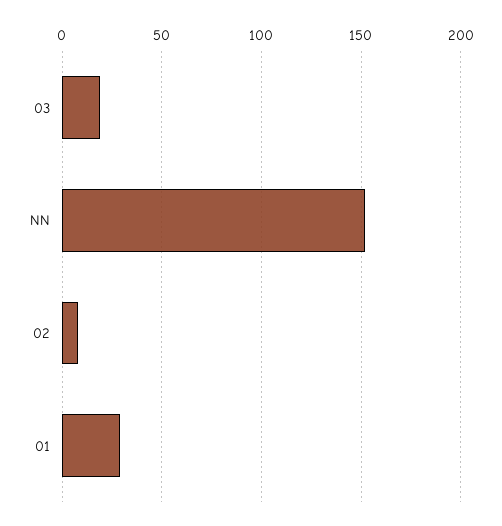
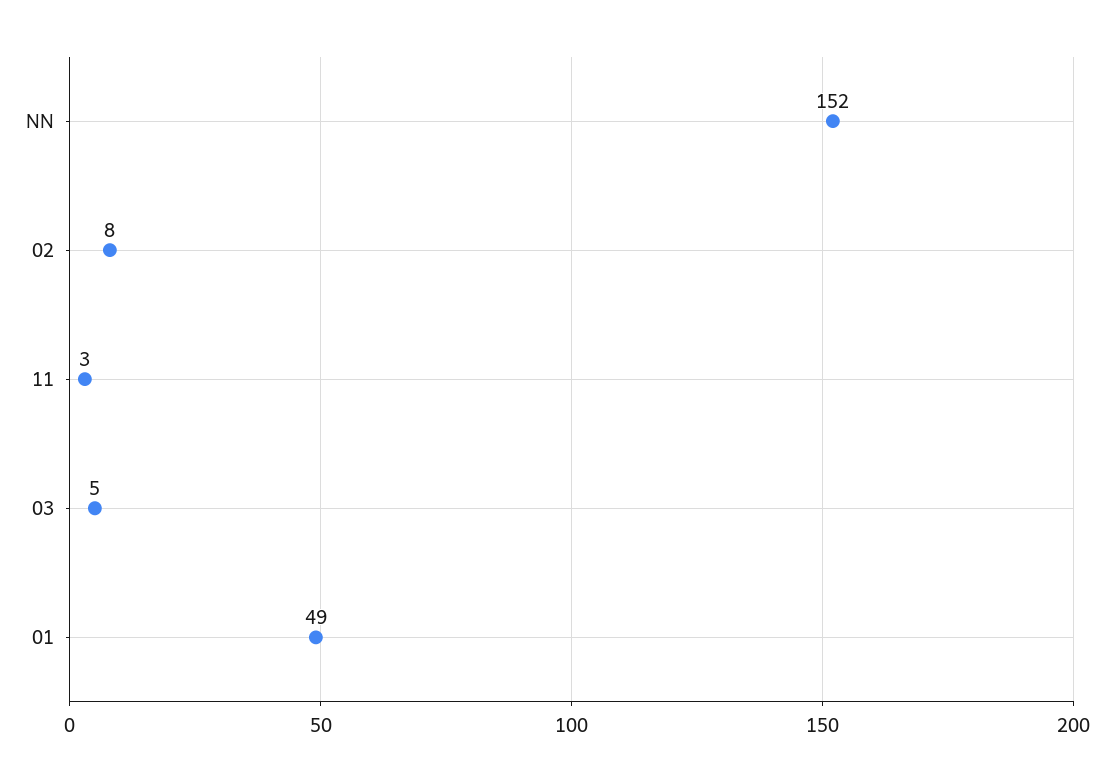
  {
-   "03": 20,
+   "03": 5,
    "NN": 152,
    "02": 8,
-   "01": 30
+   "01": 49,
+   "11": 3
  }

